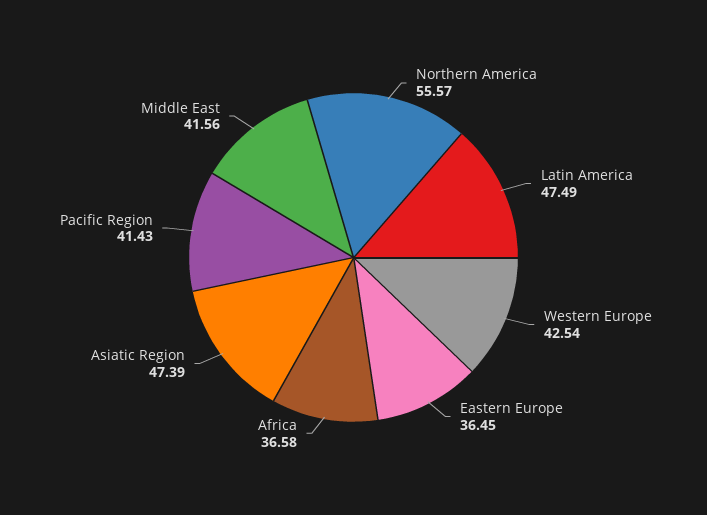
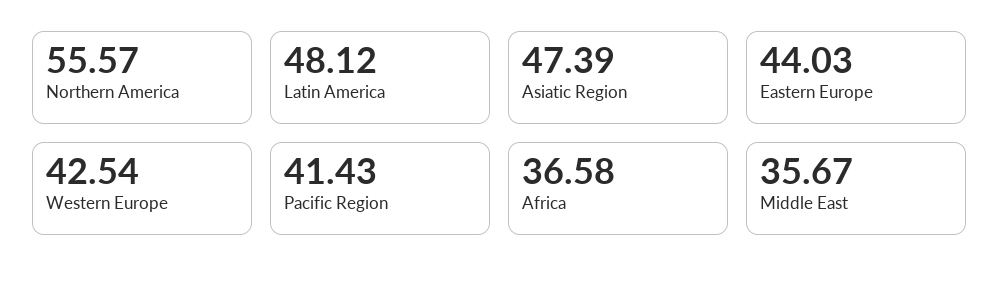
  {
    "Northern America": 55.57,
-   "Latin America": 47.49,
+   "Latin America": 48.12,
    "Western Europe": 42.54,
-   "Eastern Europe": 36.45,
+   "Eastern Europe": 44.03,
    "Africa": 36.58,
    "Asiatic Region": 47.39,
    "Pacific Region": 41.43,
-   "Middle East": 41.56
+   "Middle East": 35.67
  }

